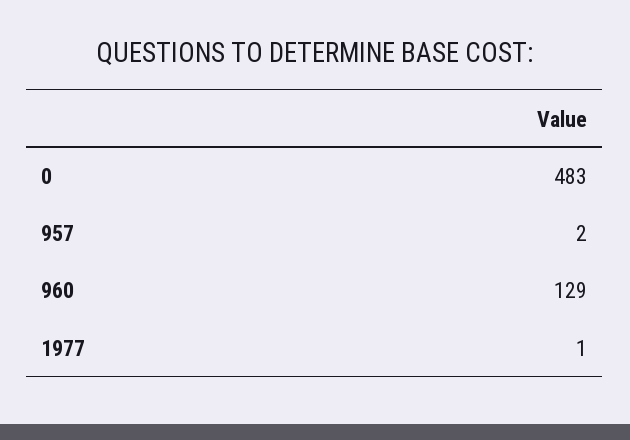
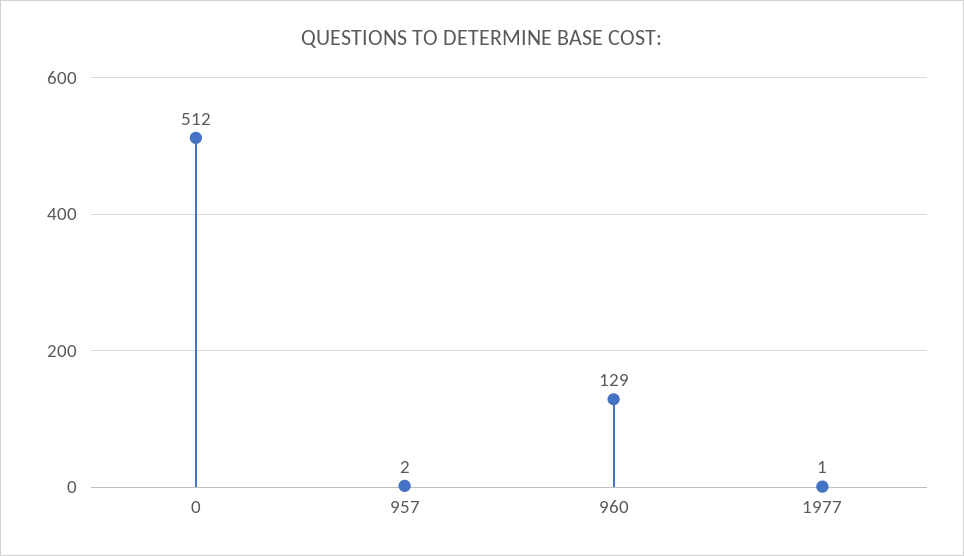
  {
-   "0": 483,
+   "0": 512,
    "957": 2,
    "960": 129,
    "1977": 1
  }

